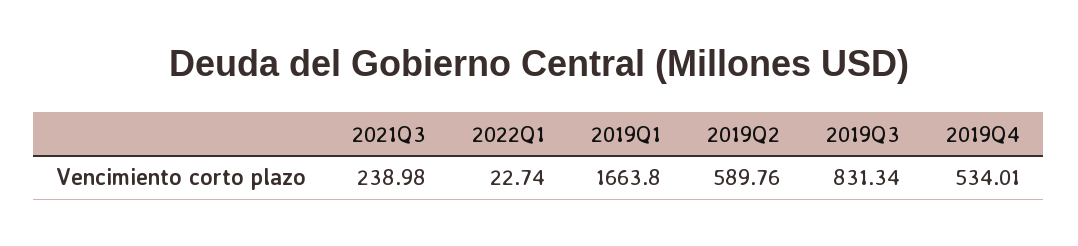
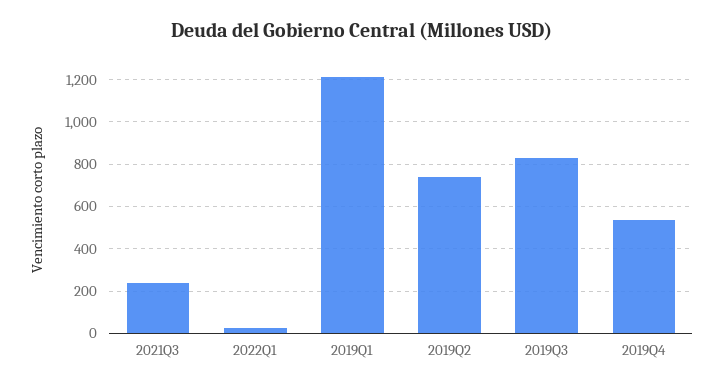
  {
    "2021Q3": 238.98,
    "2022Q1": 22.74,
-   "2019Q1": 1663.8,
+   "2019Q1": 1200,
-   "2019Q2": 589.76,
+   "2019Q2": 750,
    "2019Q3": 831.34,
    "2019Q4": 534.01
  }

